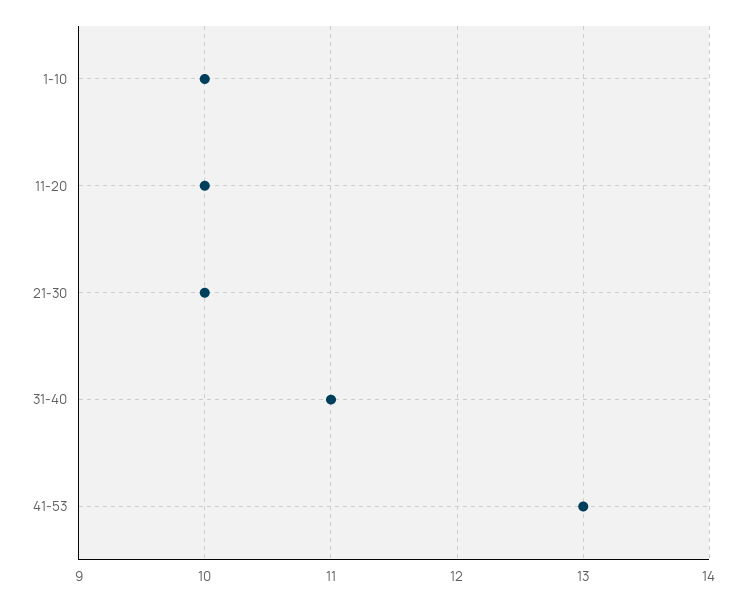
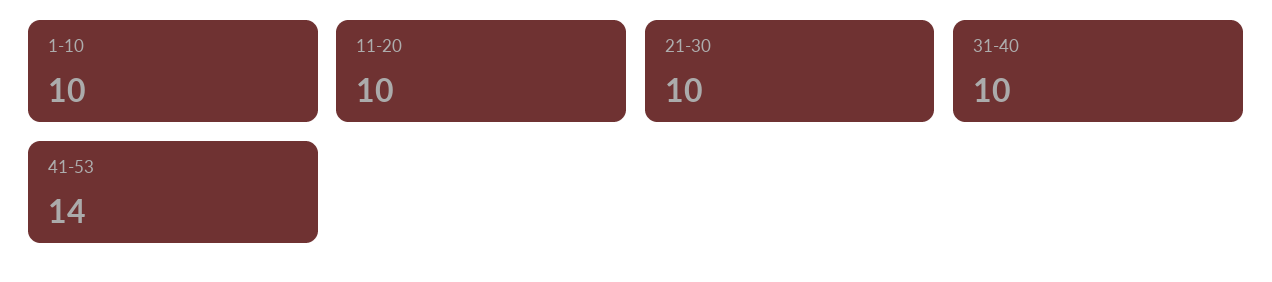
  {
    "1-10": 10,
    "11-20": 10,
    "21-30": 10,
-   "31-40": 11,
+   "31-40": 10,
-   "41-53": 13
+   "41-53": 14
  }

